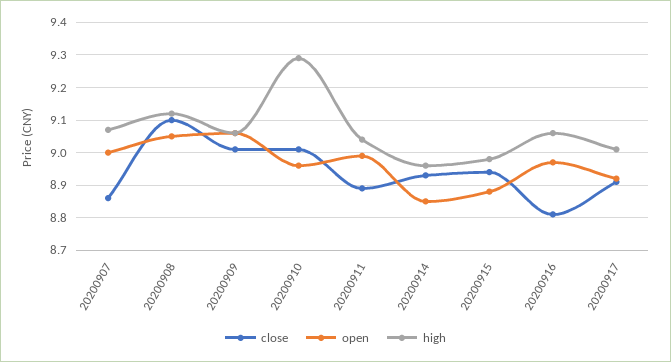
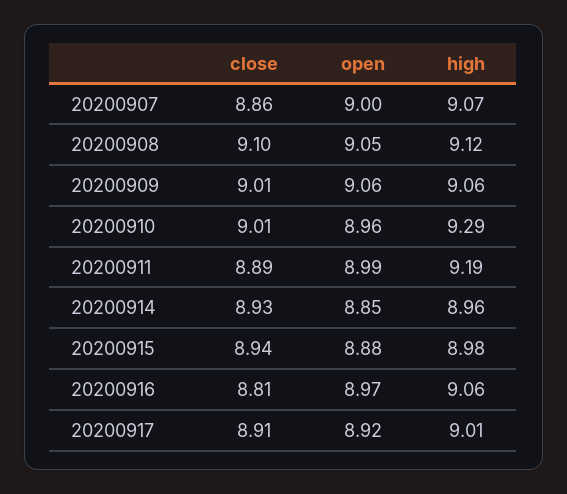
  {
    "close": {
      "20200907": 8.86,
      "20200908": 9.1,
      "20200909": 9.01,
      "20200910": 9.01,
      "20200911": 8.89,
      "20200914": 8.93,
      "20200915": 8.94,
      "20200916": 8.81,
      "20200917": 8.91
    },
    "open": {
      "20200907": 9,
      "20200908": 9.05,
      "20200909": 9.06,
      "20200910": 8.96,
      "20200911": 8.99,
      "20200914": 8.85,
      "20200915": 8.88,
      "20200916": 8.97,
      "20200917": 8.92
    },
    "high": {
      "20200907": 9.07,
      "20200908": 9.12,
      "20200909": 9.06,
      "20200910": 9.29,
-     "20200911": 9.05,
+     "20200911": 9.19,
      "20200914": 8.96,
      "20200915": 8.98,
      "20200916": 9.06,
      "20200917": 9.01
    }
  }

